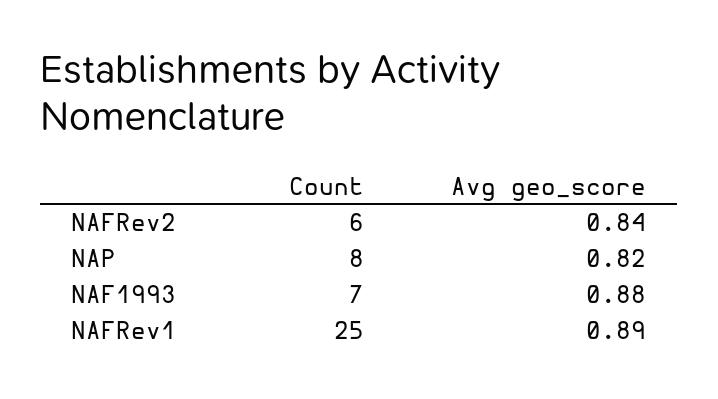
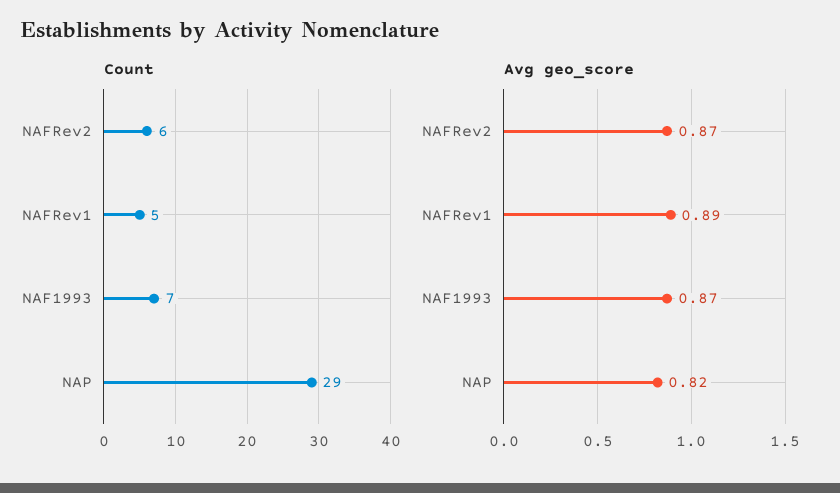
  {
    "Count": {
      "NAFRev2": 6,
-     "NAP": 8,
+     "NAP": 29,
      "NAF1993": 7,
-     "NAFRev1": 25
+     "NAFRev1": 5
    },
    "Avg geo_score": {
-     "NAFRev2": 0.84,
+     "NAFRev2": 0.87,
      "NAP": 0.82,
-     "NAF1993": 0.88,
+     "NAF1993": 0.87,
      "NAFRev1": 0.89
    }
  }

